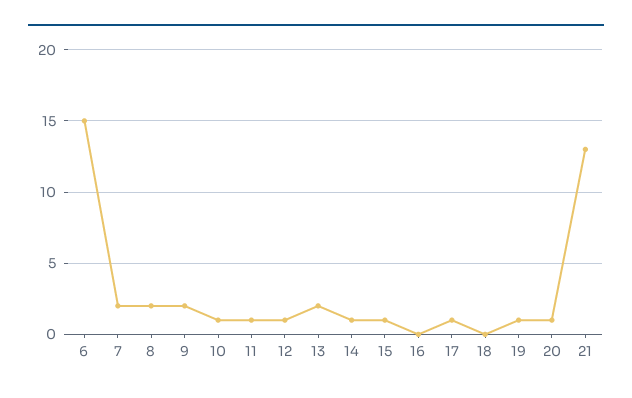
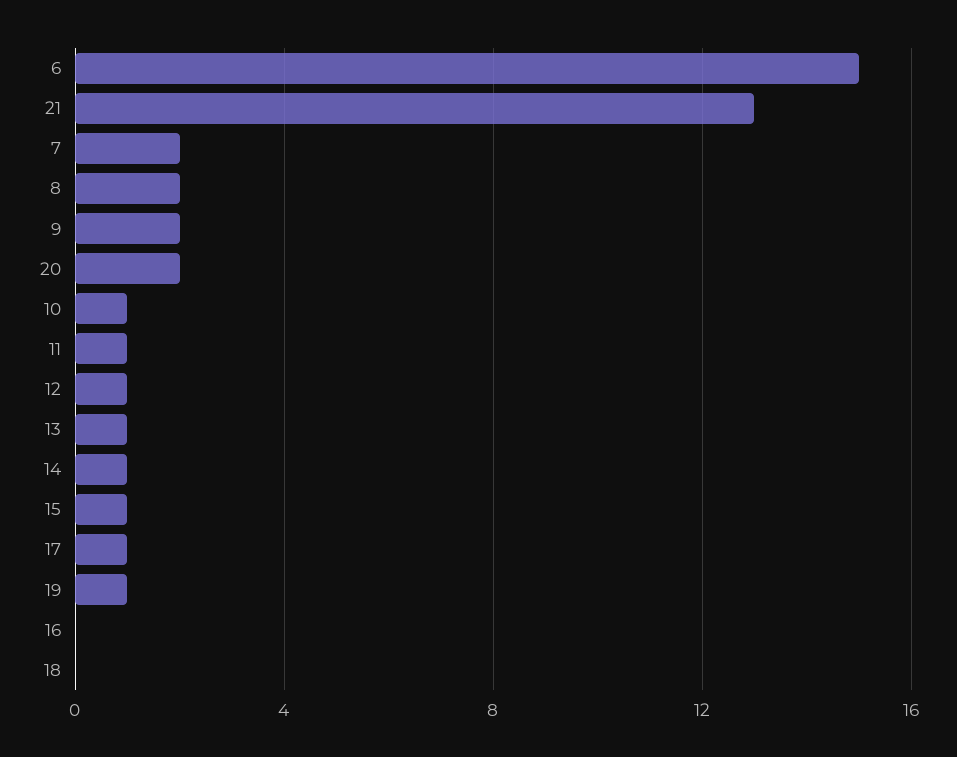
  {
    "6": 15,
    "7": 2,
    "8": 2,
    "9": 2,
    "10": 1,
    "11": 1,
    "12": 1,
-   "13": 2,
+   "13": 1,
    "14": 1,
    "15": 1,
    "16": 0,
    "17": 1,
    "18": 0,
    "19": 1,
-   "20": 1,
+   "20": 2,
    "21": 13
  }

